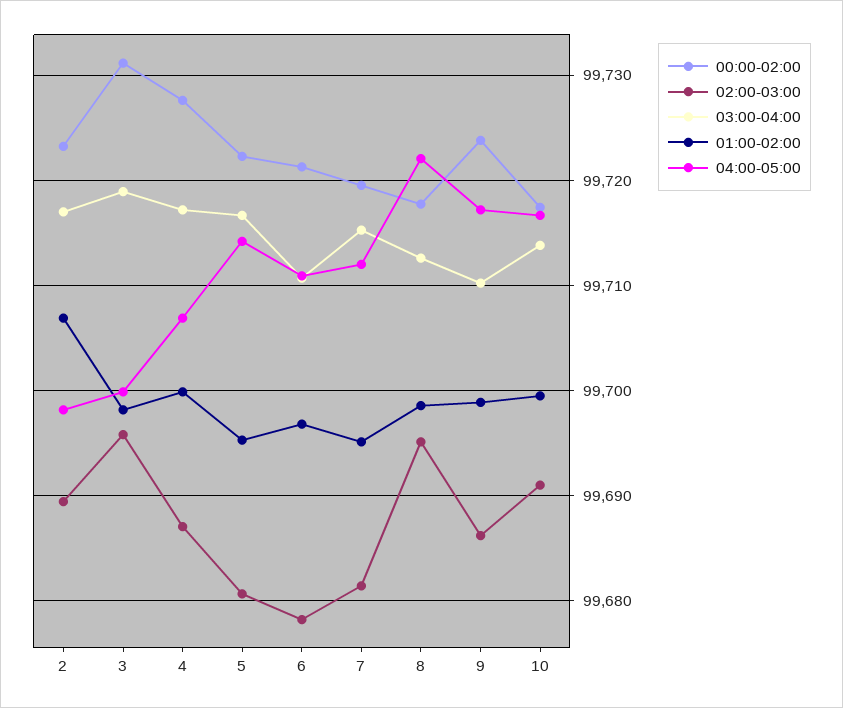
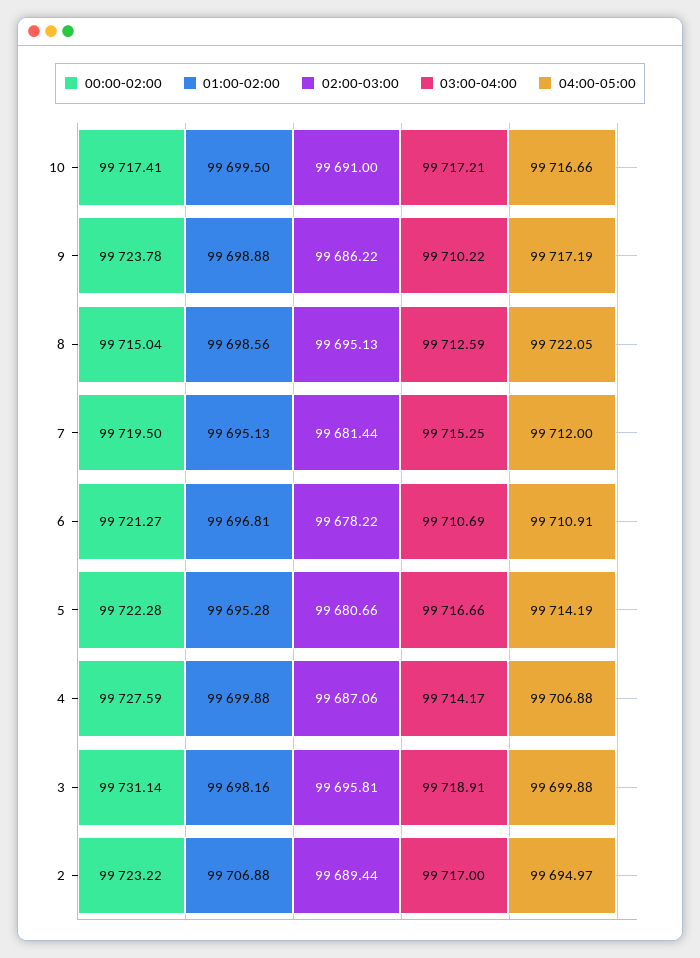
  {
    "00:00-02:00": {
      "2": 99723.22,
      "3": 99731.14,
      "4": 99727.59,
      "5": 99722.28,
      "6": 99721.27,
      "7": 99719.5,
-     "8": 99718,
+     "8": 99715.04,
      "9": 99723.78,
      "10": 99717.41
    },
    "02:00-03:00": {
      "2": 99689.44,
      "3": 99695.81,
      "4": 99687.06,
      "5": 99680.66,
      "6": 99678.22,
      "7": 99681.44,
      "8": 99695.13,
      "9": 99686.22,
      "10": 99691
    },
    "03:00-04:00": {
      "2": 99717,
      "3": 99718.91,
-     "4": 99717,
+     "4": 99714.17,
      "5": 99716.66,
      "6": 99710.69,
      "7": 99715.25,
      "8": 99712.59,
      "9": 99710.22,
-     "10": 99714
+     "10": 99717.21
    },
    "01:00-02:00": {
      "2": 99706.88,
      "3": 99698.16,
      "4": 99699.88,
      "5": 99695.28,
      "6": 99696.81,
      "7": 99695.13,
      "8": 99698.56,
      "9": 99698.88,
      "10": 99699.5
    },
    "04:00-05:00": {
-     "2": 99698,
+     "2": 99694.97,
      "3": 99699.88,
      "4": 99706.88,
      "5": 99714.19,
      "6": 99710.91,
      "7": 99712,
      "8": 99722.05,
      "9": 99717.19,
      "10": 99716.66
    }
  }

